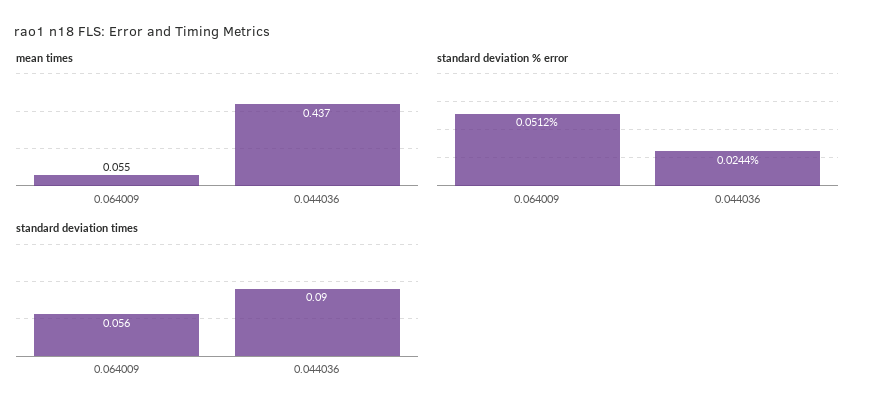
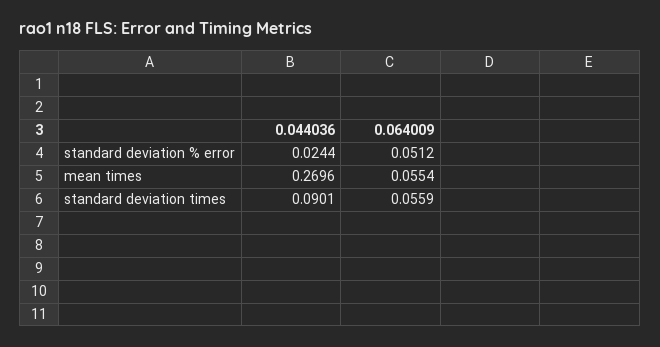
  {
    "mean times": {
      "0.064009": 0.0554,
-     "0.044036": 0.437
+     "0.044036": 0.2696
    },
    "standard deviation % error": {
      "0.064009": 0.0512,
      "0.044036": 0.0244
    },
    "standard deviation times": {
      "0.064009": 0.0559,
      "0.044036": 0.0901
    }
  }

